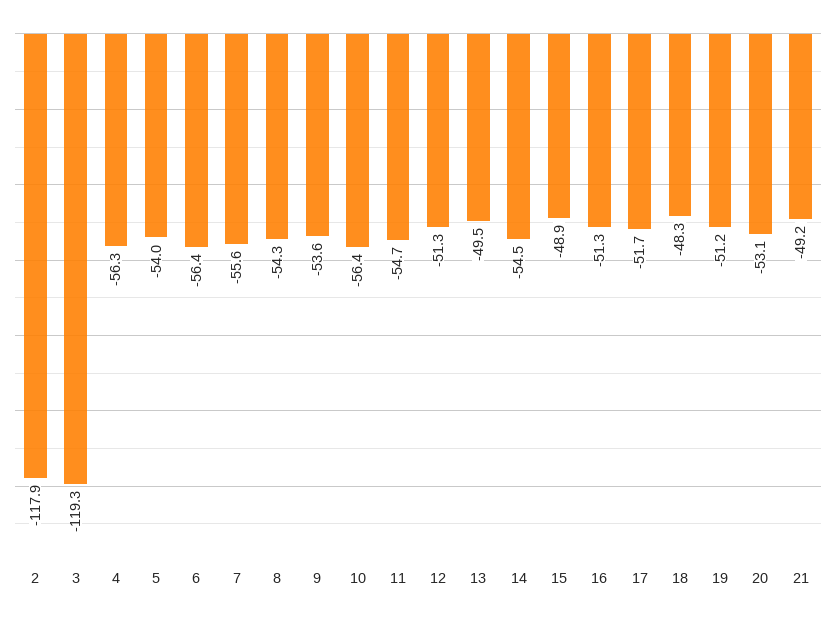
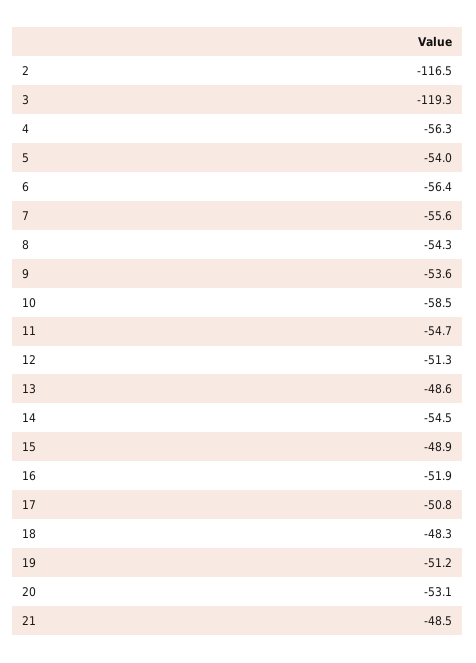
  {
-   "2": -117.9,
+   "2": -116.5,
    "3": -119.3,
    "4": -56.3,
    "5": -54,
    "6": -56.4,
    "7": -55.6,
    "8": -54.3,
    "9": -53.6,
-   "10": -56.4,
+   "10": -58.5,
    "11": -54.7,
    "12": -51.3,
-   "13": -49.5,
+   "13": -48.6,
    "14": -54.5,
    "15": -48.9,
-   "16": -51.3,
+   "16": -51.9,
-   "17": -51.7,
+   "17": -50.8,
    "18": -48.3,
    "19": -51.2,
    "20": -53.1,
-   "21": -49.2
+   "21": -48.5
  }

